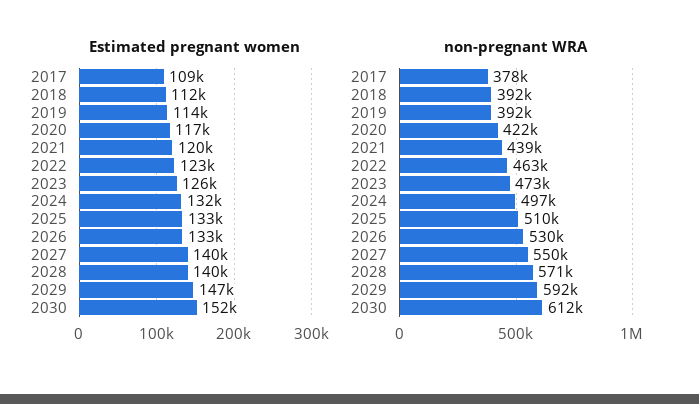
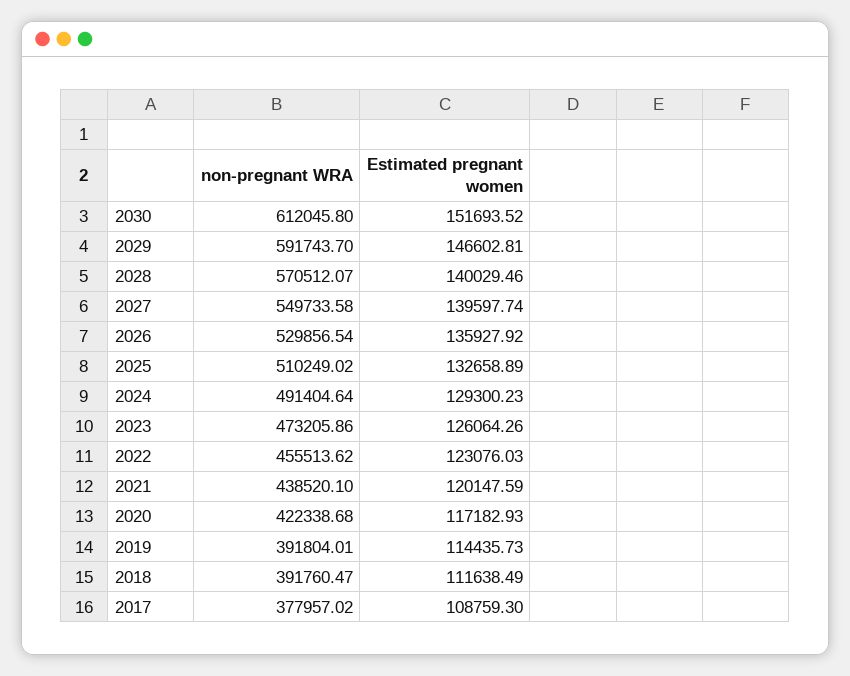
  {
    "Estimated pregnant women": {
      "2017": 108759.3,
      "2018": 111638.49,
      "2019": 114435.73,
      "2020": 117182.93,
      "2021": 120147.59,
      "2022": 123076.03,
      "2023": 126064.26,
-     "2024": 132000,
+     "2024": 129300.23,
      "2025": 132658.89,
-     "2026": 133000,
+     "2026": 135927.92,
      "2027": 139597.74,
      "2028": 140029.46,
      "2029": 146602.81,
      "2030": 151693.52
    },
    "non-pregnant WRA": {
      "2017": 377957.02,
      "2018": 391760.47,
      "2019": 391804.01,
      "2020": 422338.68,
      "2021": 438520.1,
-     "2022": 463000,
+     "2022": 455513.62,
      "2023": 473205.86,
-     "2024": 497000,
+     "2024": 491404.64,
      "2025": 510249.02,
      "2026": 529856.54,
      "2027": 549733.58,
      "2028": 570512.07,
      "2029": 591743.7,
      "2030": 612045.8
    }
  }

